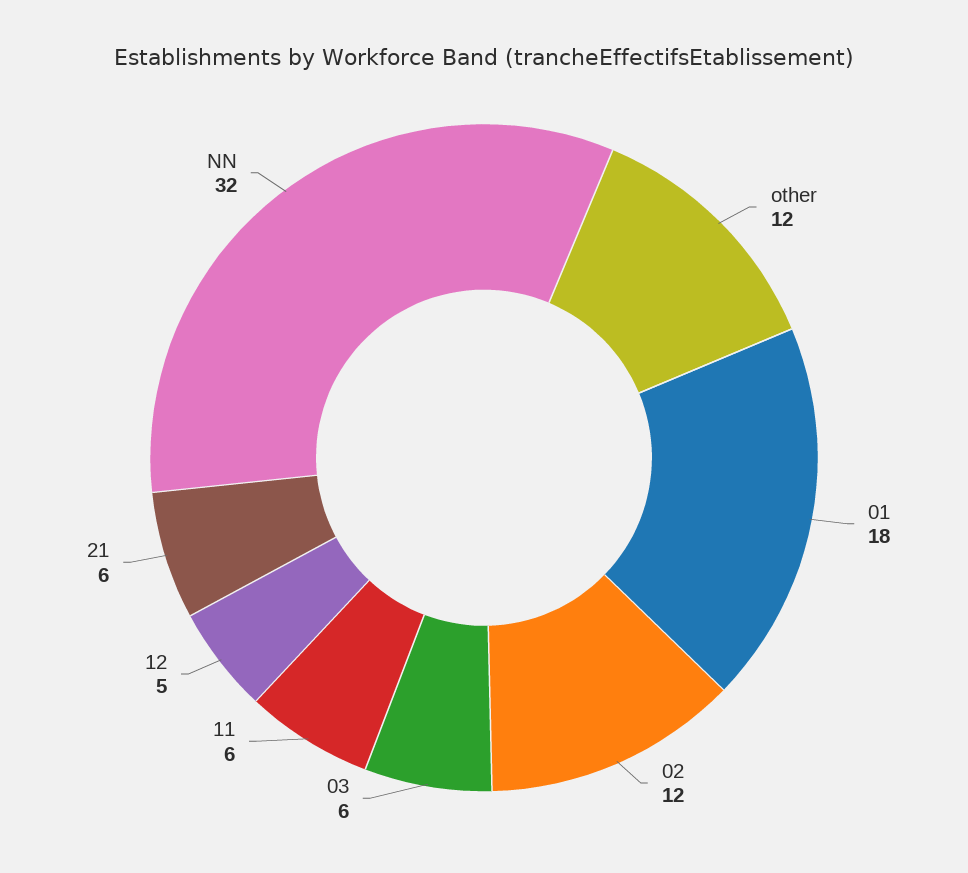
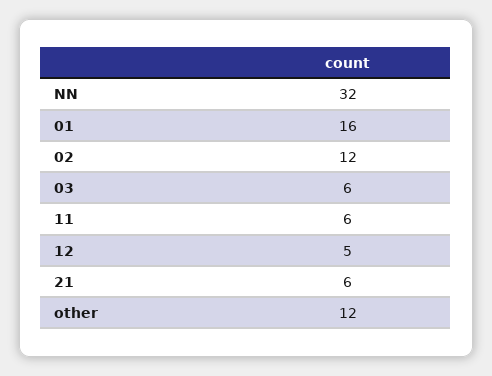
  {
    "other": 12,
-   "01": 18,
+   "01": 16,
    "02": 12,
    "03": 6,
    "11": 6,
    "12": 5,
    "21": 6,
    "NN": 32
  }

